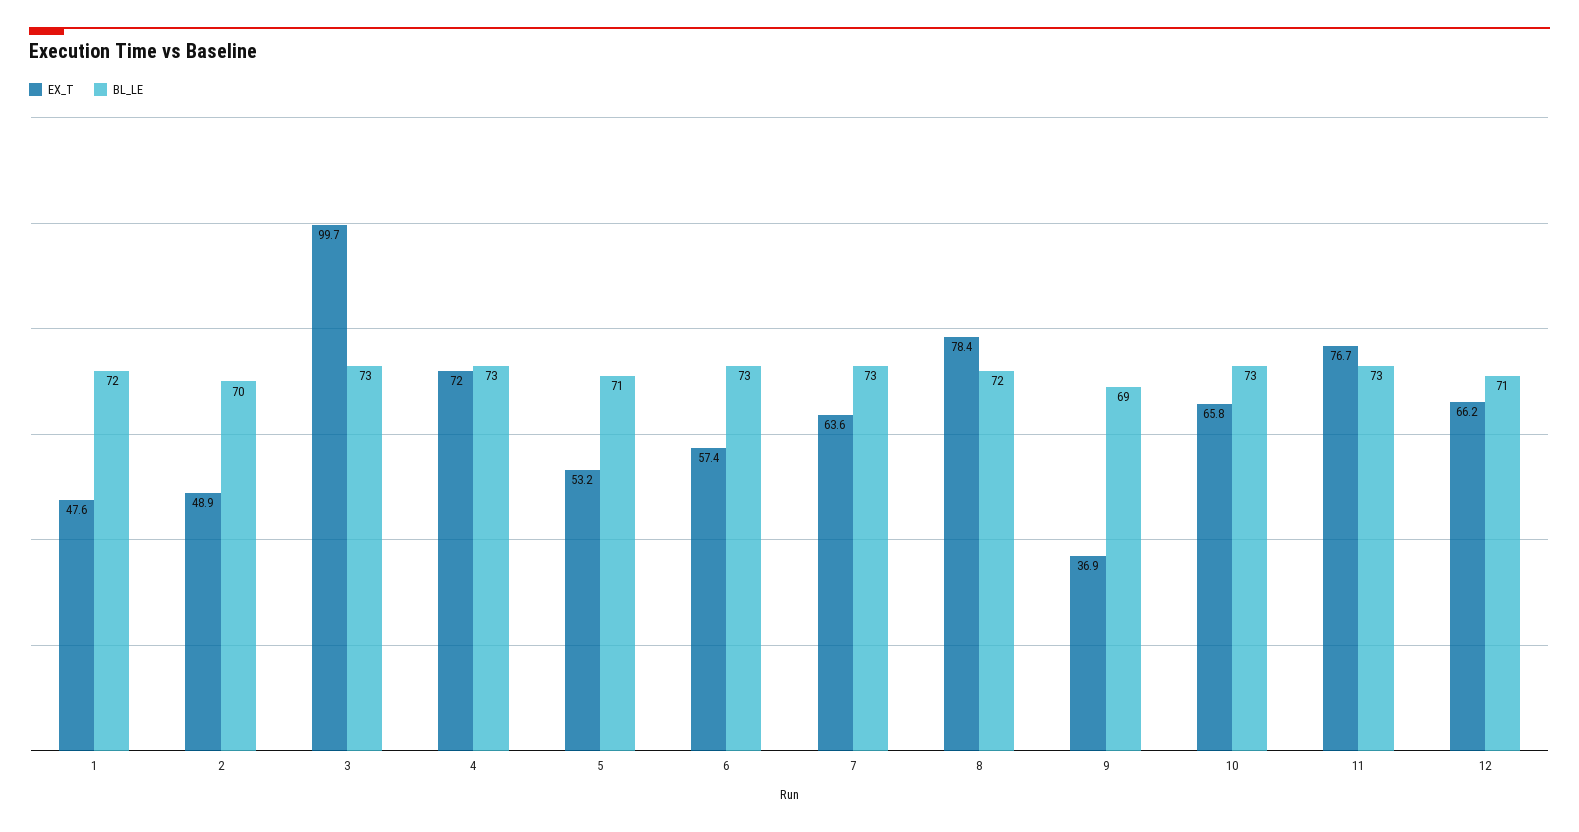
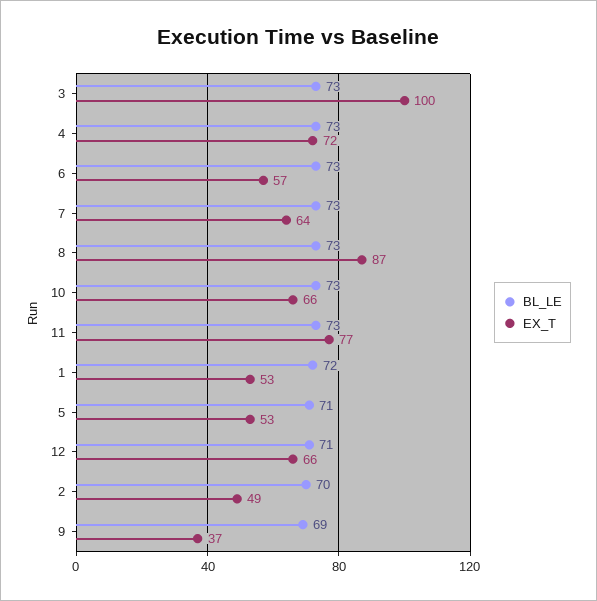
  {
    "EX_T": {
-     "1": 47.6,
+     "1": 53,
      "2": 48.9,
      "3": 99.7,
      "4": 72,
      "5": 53.2,
      "6": 57.4,
      "7": 63.6,
-     "8": 78.4,
+     "8": 87,
      "9": 36.9,
      "10": 65.8,
      "11": 76.7,
      "12": 66.2
    },
    "BL_LE": {
      "1": 72,
      "2": 70,
      "3": 73,
      "4": 73,
      "5": 71,
      "6": 73,
      "7": 73,
-     "8": 72,
+     "8": 73,
      "9": 69,
      "10": 73,
      "11": 73,
      "12": 71
    }
  }

